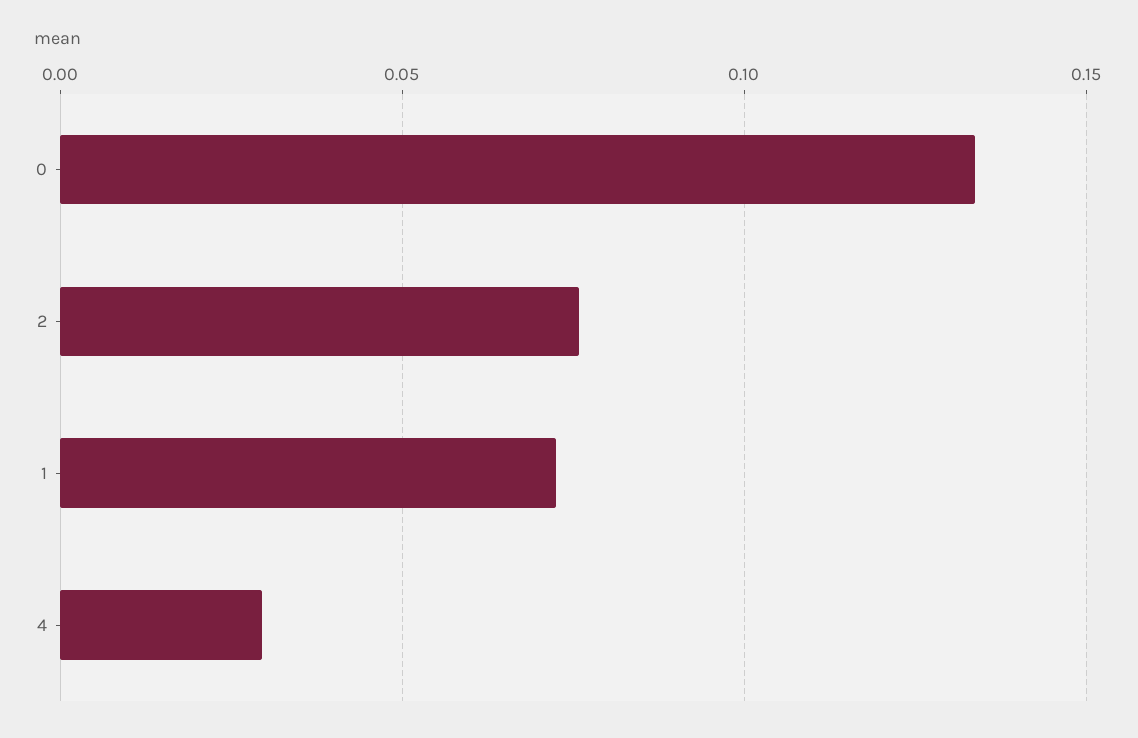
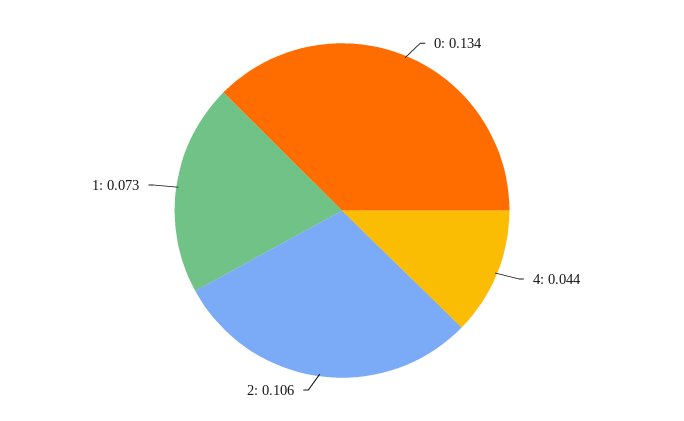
  {
    "0": 0.134,
-   "2": 0.075,
+   "2": 0.106,
    "1": 0.073,
-   "4": 0.03
+   "4": 0.044
  }

